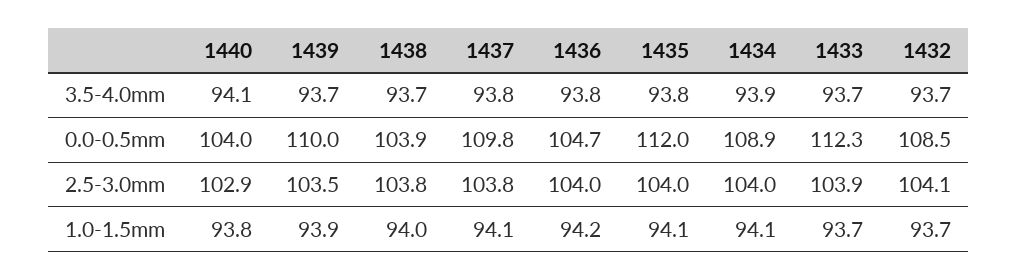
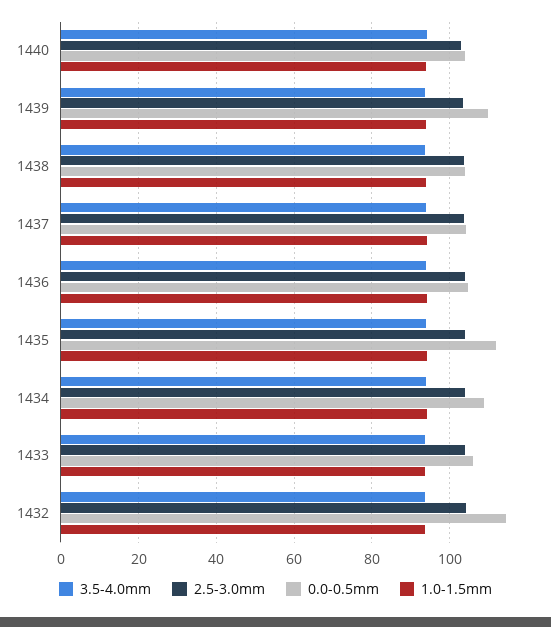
  {
    "3.5-4.0mm": {
      "1440": 94.1,
      "1439": 93.7,
      "1438": 93.7,
      "1437": 93.8,
      "1436": 93.8,
      "1435": 93.8,
      "1434": 93.9,
      "1433": 93.7,
      "1432": 93.7
    },
    "0.0-0.5mm": {
      "1440": 104,
      "1439": 110,
      "1438": 103.9,
-     "1437": 109.8,
+     "1437": 104,
      "1436": 104.7,
      "1435": 112,
      "1434": 108.9,
-     "1433": 112.3,
+     "1433": 106,
-     "1432": 108.5
+     "1432": 114
    },
    "2.5-3.0mm": {
      "1440": 102.9,
      "1439": 103.5,
      "1438": 103.8,
      "1437": 103.8,
      "1436": 104,
      "1435": 104,
      "1434": 104,
      "1433": 103.9,
      "1432": 104.1
    },
    "1.0-1.5mm": {
      "1440": 93.8,
      "1439": 93.9,
      "1438": 94,
      "1437": 94.1,
      "1436": 94.2,
      "1435": 94.1,
      "1434": 94.1,
      "1433": 93.7,
      "1432": 93.7
    }
  }

